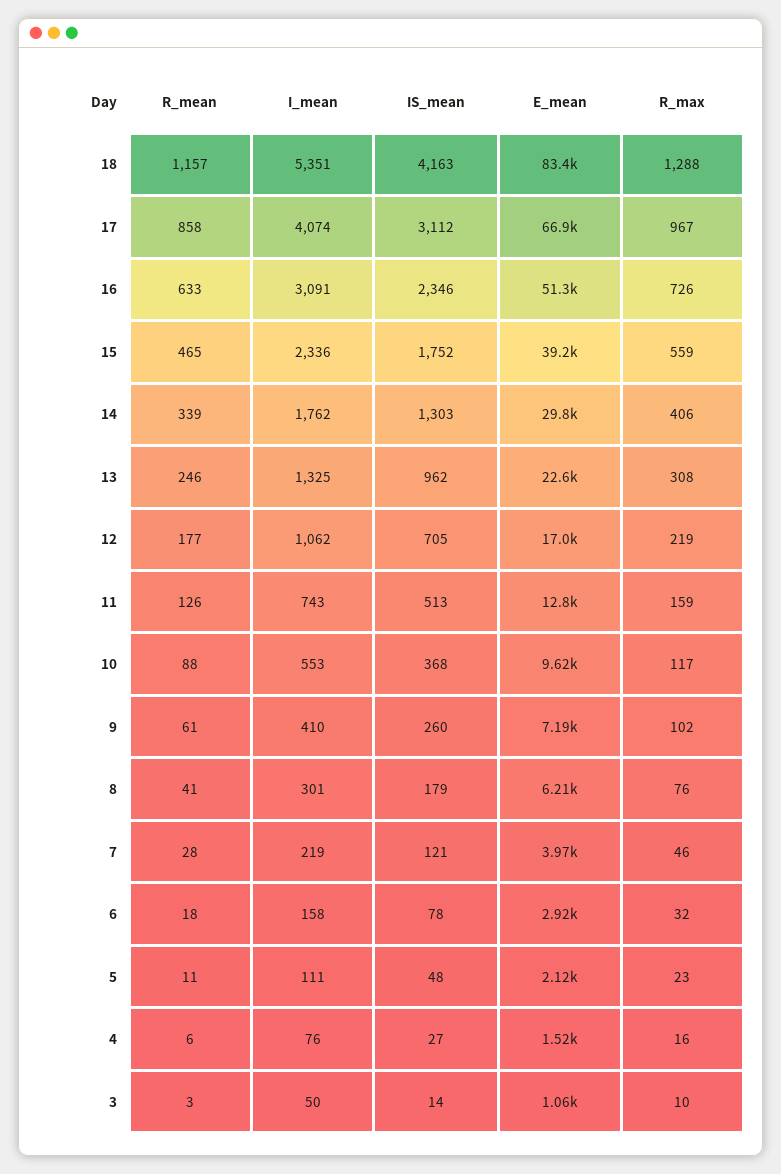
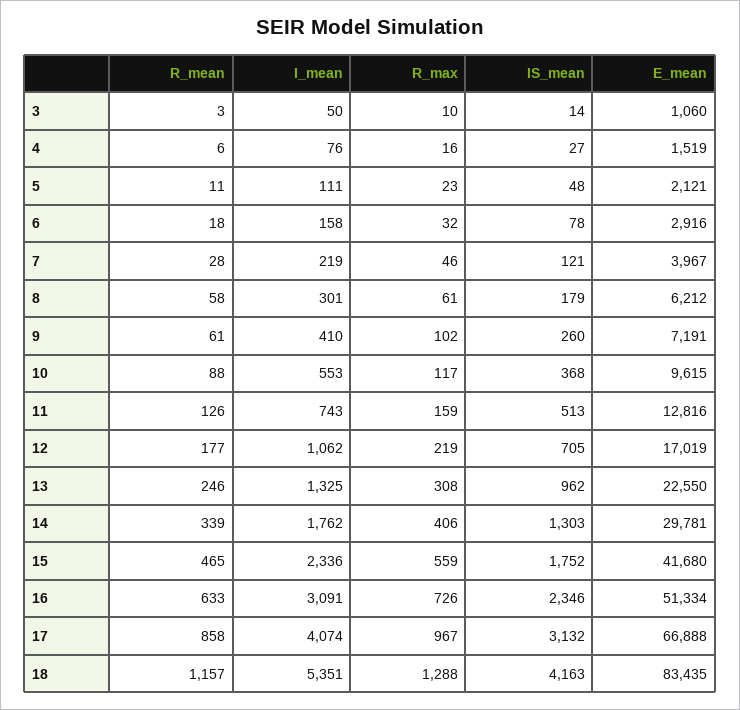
  {
    "R_mean": {
      "18": 1157,
      "17": 858,
      "16": 633,
      "15": 465,
      "14": 339,
      "13": 246,
      "12": 177,
      "11": 126,
      "10": 88,
      "9": 61,
-     "8": 41,
+     "8": 58,
      "7": 28,
      "6": 18,
      "5": 11,
      "4": 6,
      "3": 3
    },
    "I_mean": {
      "18": 5351,
      "17": 4074,
      "16": 3091,
      "15": 2336,
      "14": 1762,
      "13": 1325,
      "12": 1062,
      "11": 743,
      "10": 553,
      "9": 410,
      "8": 301,
      "7": 219,
      "6": 158,
      "5": 111,
      "4": 76,
      "3": 50
    },
    "IS_mean": {
      "18": 4163,
-     "17": 3112,
+     "17": 3132,
      "16": 2346,
      "15": 1752,
      "14": 1303,
      "13": 962,
      "12": 705,
      "11": 513,
      "10": 368,
      "9": 260,
      "8": 179,
      "7": 121,
      "6": 78,
      "5": 48,
      "4": 27,
      "3": 14
    },
    "E_mean": {
      "18": 83435,
      "17": 66888,
      "16": 51334,
-     "15": 39200,
+     "15": 41680,
      "14": 29781,
      "13": 22550,
      "12": 17019,
      "11": 12816,
      "10": 9615,
      "9": 7191,
      "8": 6212,
      "7": 3967,
      "6": 2916,
      "5": 2121,
      "4": 1519,
      "3": 1060
    },
    "R_max": {
      "18": 1288,
      "17": 967,
      "16": 726,
      "15": 559,
      "14": 406,
      "13": 308,
      "12": 219,
      "11": 159,
      "10": 117,
      "9": 102,
-     "8": 76,
+     "8": 61,
      "7": 46,
      "6": 32,
      "5": 23,
      "4": 16,
      "3": 10
    }
  }

